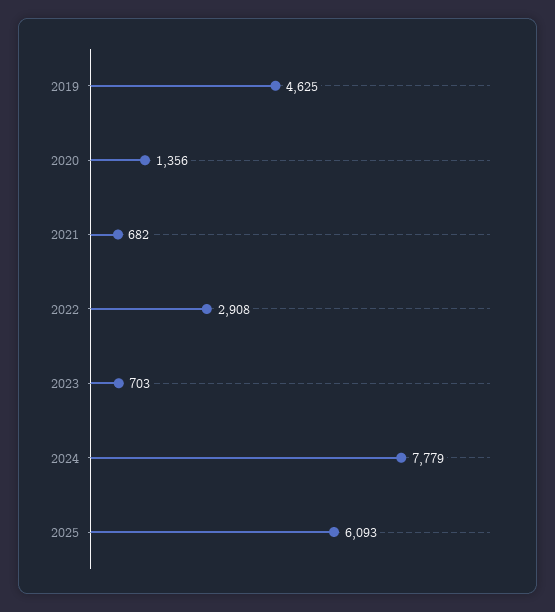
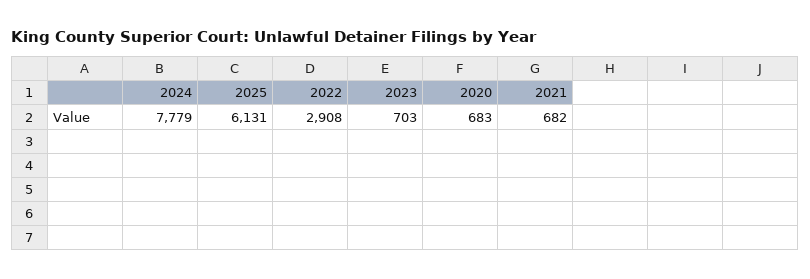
  {
-   "2019": 4625,
-   "2020": 1356,
+   "2020": 683,
    "2021": 682,
    "2022": 2908,
    "2023": 703,
    "2024": 7779,
-   "2025": 6093
+   "2025": 6131
  }

